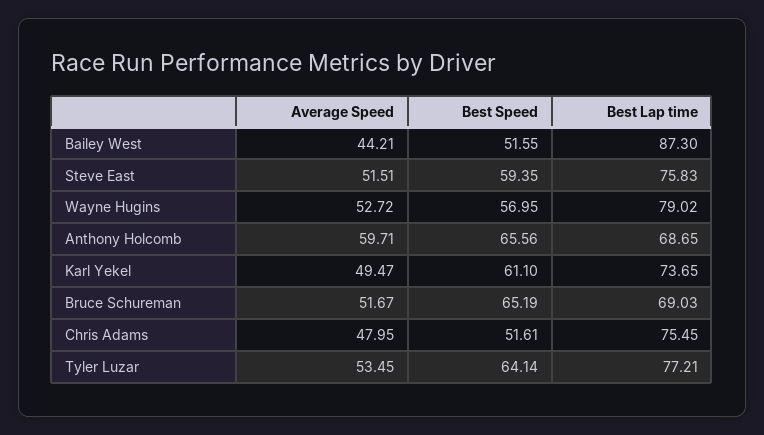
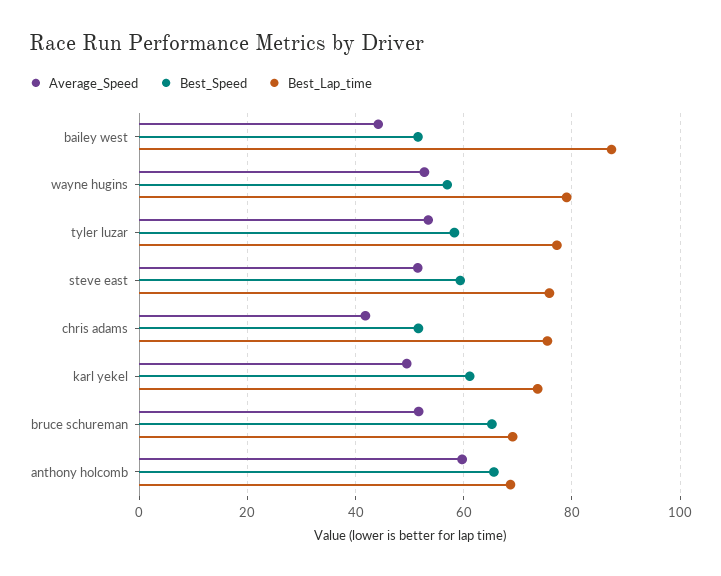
  {
    "Average Speed": {
      "Bailey West": 44.21,
      "Steve East": 51.51,
      "Wayne Hugins": 52.72,
      "Anthony Holcomb": 59.71,
      "Karl Yekel": 49.47,
      "Bruce Schureman": 51.67,
-     "Chris Adams": 47.95,
+     "Chris Adams": 42,
      "Tyler Luzar": 53.45
    },
    "Best Speed": {
      "Bailey West": 51.55,
      "Steve East": 59.35,
      "Wayne Hugins": 56.95,
      "Anthony Holcomb": 65.56,
      "Karl Yekel": 61.1,
      "Bruce Schureman": 65.19,
      "Chris Adams": 51.61,
-     "Tyler Luzar": 64.14
+     "Tyler Luzar": 58
    },
    "Best Lap time": {
      "Bailey West": 87.3,
      "Steve East": 75.83,
      "Wayne Hugins": 79.02,
      "Anthony Holcomb": 68.65,
      "Karl Yekel": 73.65,
      "Bruce Schureman": 69.03,
      "Chris Adams": 75.45,
      "Tyler Luzar": 77.21
    }
  }

